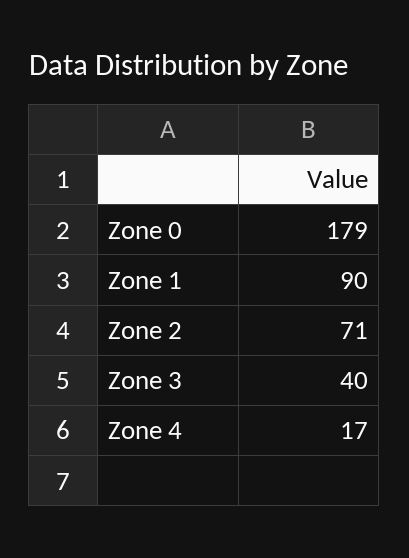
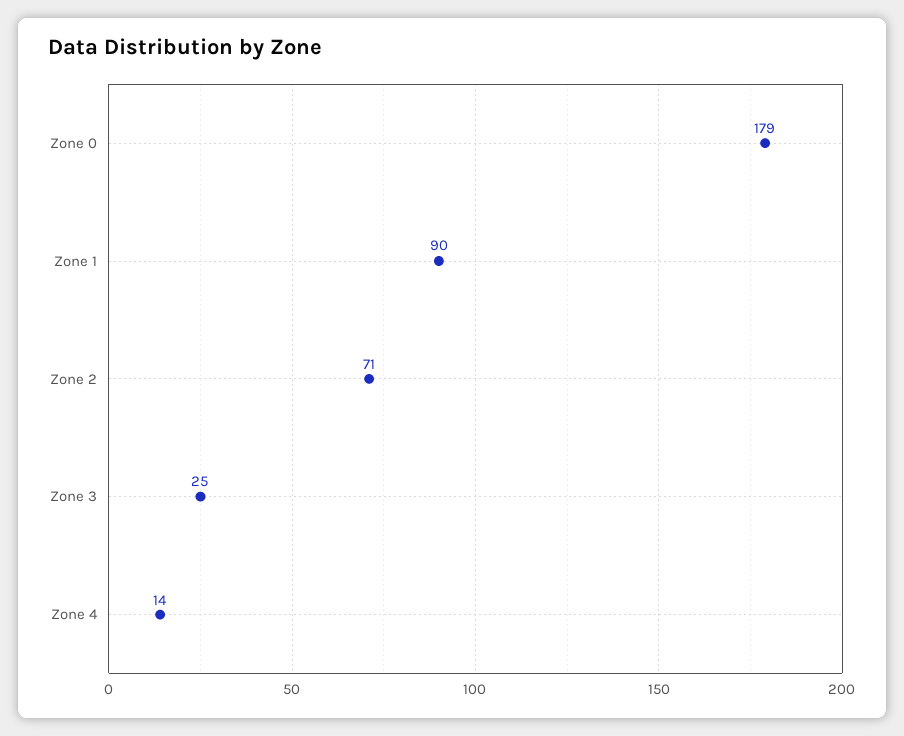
  {
    "Zone 0": 179,
    "Zone 1": 90,
    "Zone 2": 71,
-   "Zone 3": 40,
+   "Zone 3": 25,
-   "Zone 4": 17
+   "Zone 4": 14
  }

